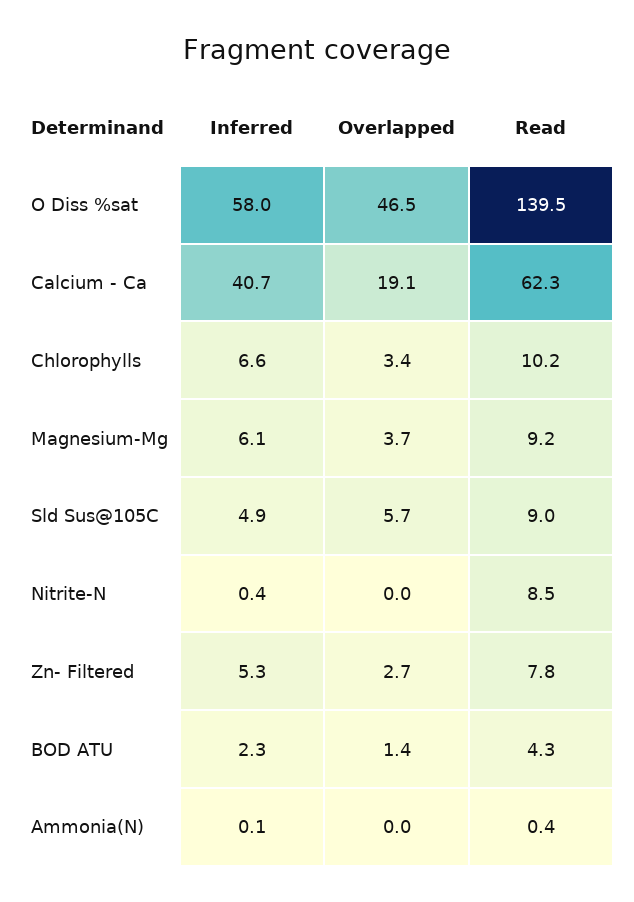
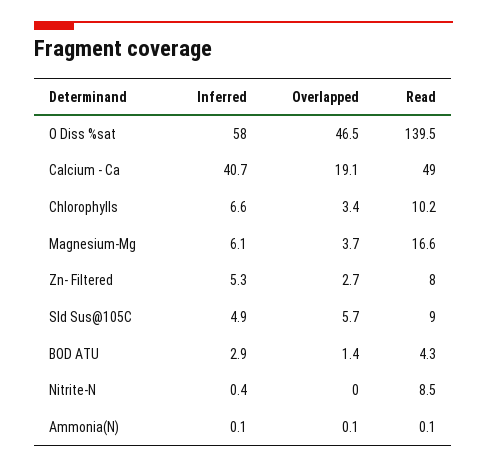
  {
    "Inferred": {
      "O Diss %sat": 58,
      "Calcium - Ca": 40.7,
      "Chlorophylls": 6.6,
      "Magnesium-Mg": 6.1,
      "Sld Sus@105C": 4.9,
      "Nitrite-N": 0.4,
      "Zn- Filtered": 5.3,
-     "BOD ATU": 2.3,
+     "BOD ATU": 2.9,
      "Ammonia(N)": 0.1
    },
    "Overlapped": {
      "O Diss %sat": 46.5,
      "Calcium - Ca": 19.1,
      "Chlorophylls": 3.4,
      "Magnesium-Mg": 3.7,
      "Sld Sus@105C": 5.7,
      "Nitrite-N": 0,
      "Zn- Filtered": 2.7,
      "BOD ATU": 1.4,
-     "Ammonia(N)": 0
+     "Ammonia(N)": 0.1
    },
    "Read": {
      "O Diss %sat": 139.5,
-     "Calcium - Ca": 62.3,
+     "Calcium - Ca": 49,
      "Chlorophylls": 10.2,
-     "Magnesium-Mg": 9.2,
+     "Magnesium-Mg": 16.6,
      "Sld Sus@105C": 9,
      "Nitrite-N": 8.5,
-     "Zn- Filtered": 7.8,
+     "Zn- Filtered": 8,
      "BOD ATU": 4.3,
-     "Ammonia(N)": 0.4
+     "Ammonia(N)": 0.1
    }
  }

